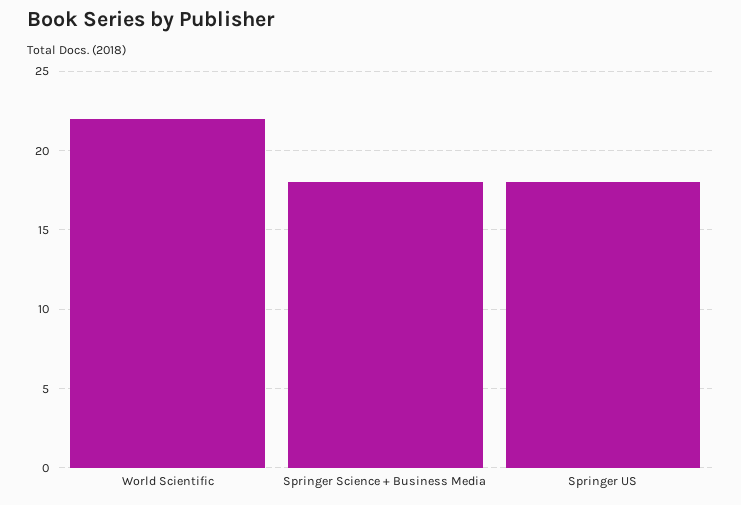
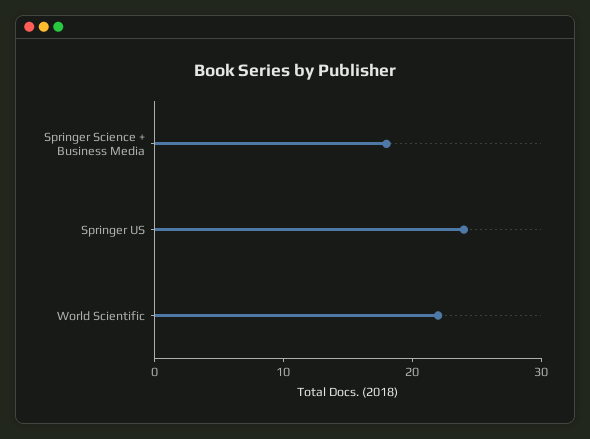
  {
    "World Scientific": 22,
    "Springer Science + Business Media": 18,
-   "Springer US": 18
+   "Springer US": 24
  }

